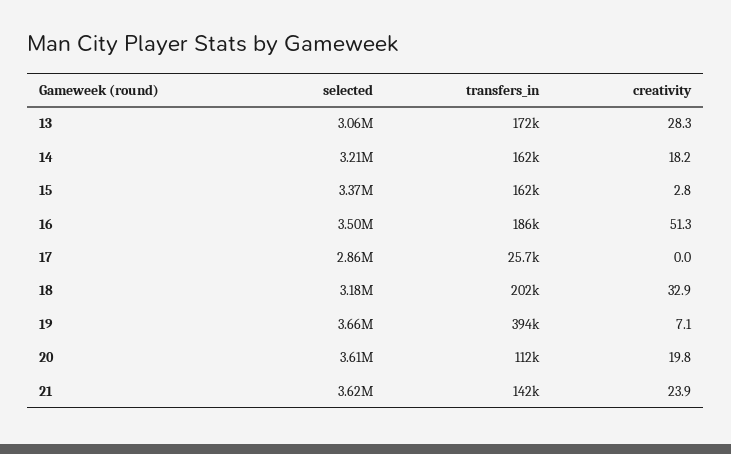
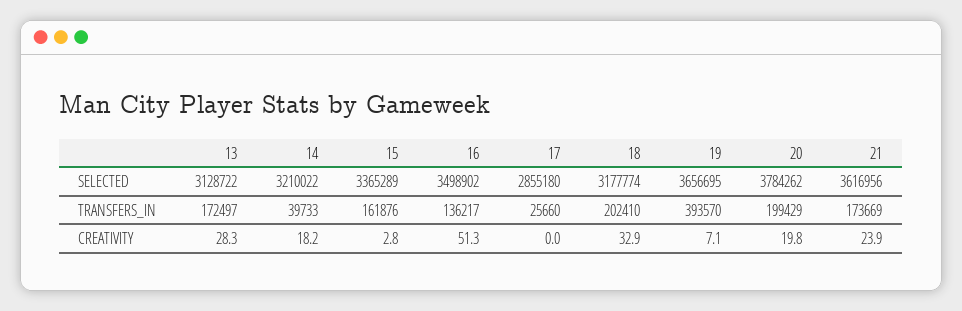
  {
    "selected": {
-     "13": 3060000,
+     "13": 3128722,
      "14": 3210022,
      "15": 3365289,
      "16": 3498902,
      "17": 2855180,
      "18": 3177774,
      "19": 3656695,
-     "20": 3610000,
+     "20": 3784262,
      "21": 3616956
    },
    "transfers_in": {
      "13": 172497,
-     "14": 162000,
+     "14": 39733,
      "15": 161876,
-     "16": 186000,
+     "16": 136217,
      "17": 25660,
      "18": 202410,
      "19": 393570,
-     "20": 112000,
+     "20": 199429,
-     "21": 142000
+     "21": 173669
    },
    "creativity": {
      "13": 28.3,
      "14": 18.2,
      "15": 2.8,
      "16": 51.3,
      "17": 0,
      "18": 32.9,
      "19": 7.1,
      "20": 19.8,
      "21": 23.9
    }
  }

